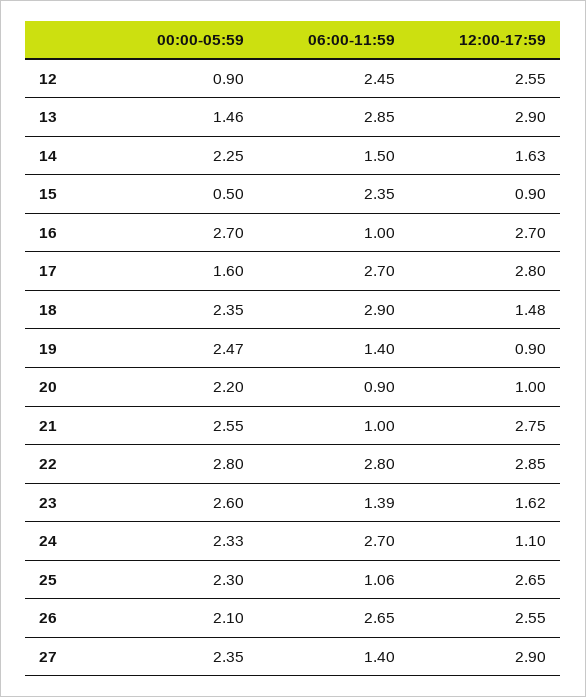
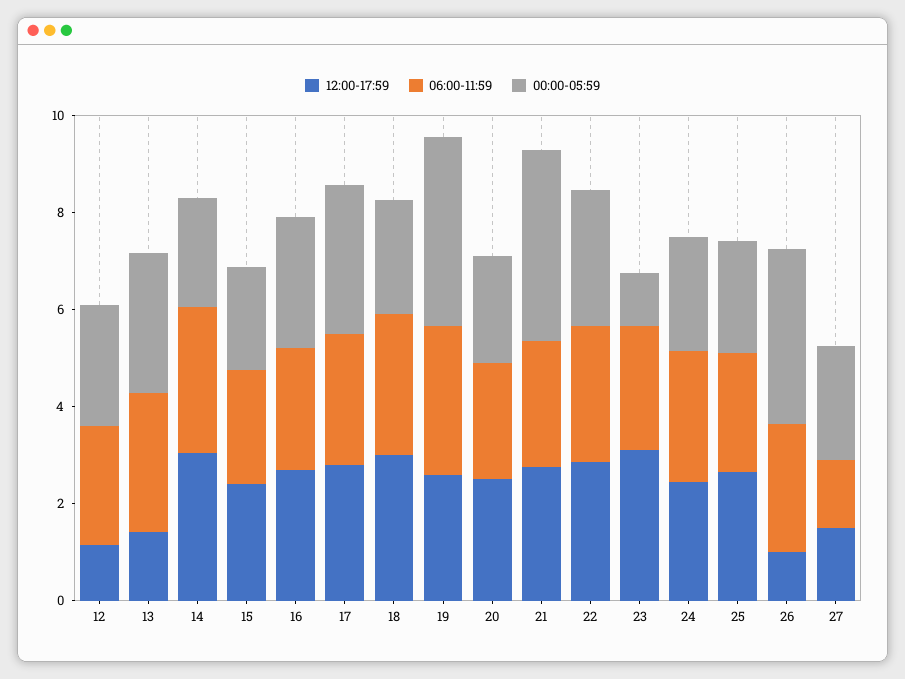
  {
    "00:00-05:59": {
-     "12": 0.9,
+     "12": 2.5,
-     "13": 1.46,
+     "13": 3,
      "14": 2.25,
-     "15": 0.5,
+     "15": 2,
      "16": 2.7,
-     "17": 1.6,
+     "17": 3,
      "18": 2.35,
-     "19": 2.47,
+     "19": 4,
      "20": 2.2,
-     "21": 2.55,
+     "21": 4,
      "22": 2.8,
-     "23": 2.6,
+     "23": 1,
      "24": 2.33,
      "25": 2.3,
-     "26": 2.1,
+     "26": 3.5,
      "27": 2.35
    },
    "06:00-11:59": {
      "12": 2.45,
      "13": 2.85,
-     "14": 1.5,
+     "14": 3,
      "15": 2.35,
-     "16": 1,
+     "16": 2.5,
      "17": 2.7,
      "18": 2.9,
-     "19": 1.4,
+     "19": 3,
-     "20": 0.9,
+     "20": 2.5,
-     "21": 1,
+     "21": 2.5,
      "22": 2.8,
-     "23": 1.39,
+     "23": 2.5,
      "24": 2.7,
-     "25": 1.06,
+     "25": 2.5,
      "26": 2.65,
      "27": 1.4
    },
    "12:00-17:59": {
-     "12": 2.55,
+     "12": 1,
-     "13": 2.9,
+     "13": 1.5,
-     "14": 1.63,
+     "14": 3,
-     "15": 0.9,
+     "15": 2.5,
      "16": 2.7,
      "17": 2.8,
-     "18": 1.48,
+     "18": 3,
-     "19": 0.9,
+     "19": 2.5,
-     "20": 1,
+     "20": 2.5,
      "21": 2.75,
      "22": 2.85,
-     "23": 1.62,
+     "23": 3,
-     "24": 1.1,
+     "24": 2.5,
      "25": 2.65,
-     "26": 2.55,
+     "26": 1,
-     "27": 2.9
+     "27": 1.5
    }
  }

